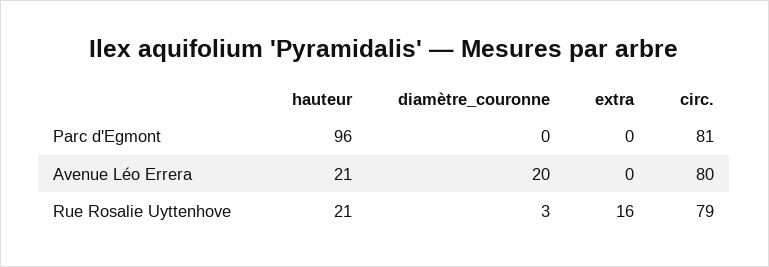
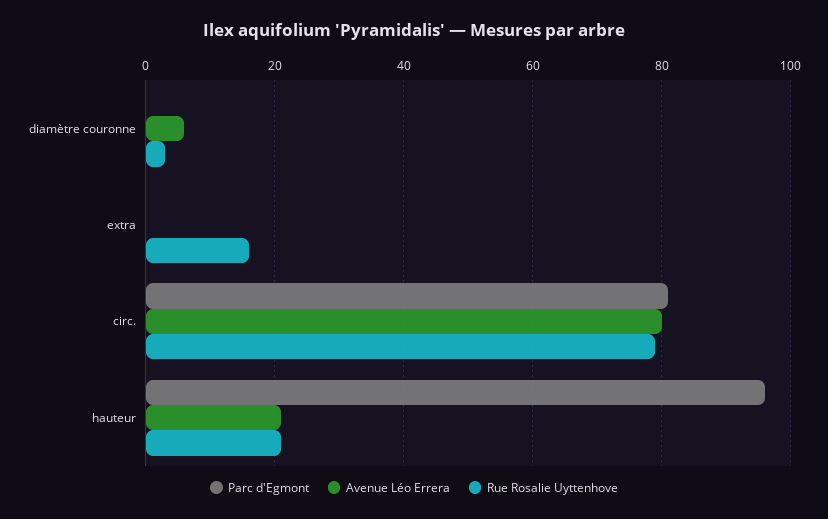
  {
    "Parc d'Egmont": {
      "hauteur": 96,
      "diamètre_couronne": 0,
      "extra": 0,
      "circ.": 81
    },
    "Avenue Léo Errera": {
      "hauteur": 21,
-     "diamètre_couronne": 20,
+     "diamètre_couronne": 5,
      "extra": 0,
      "circ.": 80
    },
    "Rue Rosalie Uyttenhove": {
      "hauteur": 21,
      "diamètre_couronne": 3,
      "extra": 16,
      "circ.": 79
    }
  }

